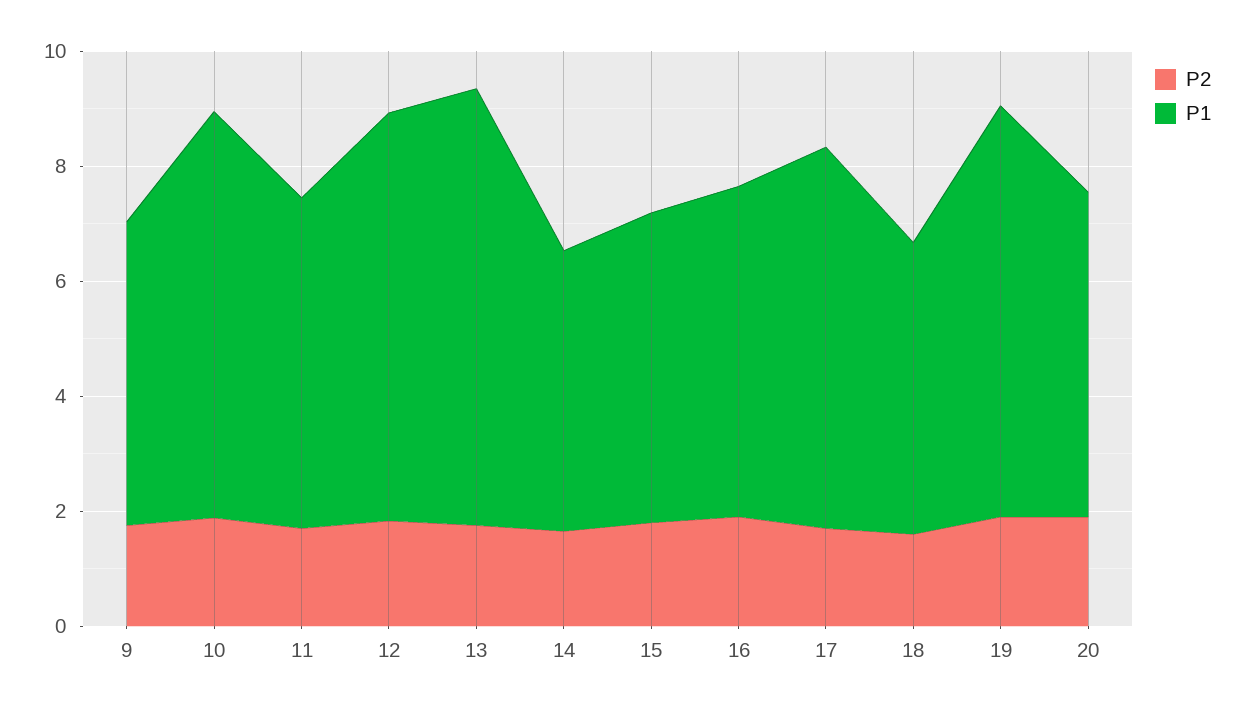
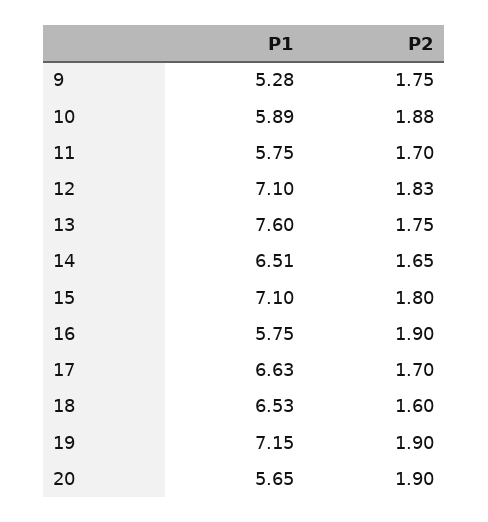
  {
    "P2": {
      "9": 1.75,
      "10": 1.88,
      "11": 1.7,
      "12": 1.83,
      "13": 1.75,
      "14": 1.65,
      "15": 1.8,
      "16": 1.9,
      "17": 1.7,
      "18": 1.6,
      "19": 1.9,
      "20": 1.9
    },
    "P1": {
      "9": 5.28,
-     "10": 7,
+     "10": 5.89,
      "11": 5.75,
      "12": 7.1,
      "13": 7.6,
-     "14": 5,
+     "14": 6.51,
-     "15": 5.5,
+     "15": 7.1,
      "16": 5.75,
      "17": 6.63,
-     "18": 5,
+     "18": 6.53,
      "19": 7.15,
      "20": 5.65
    }
  }

